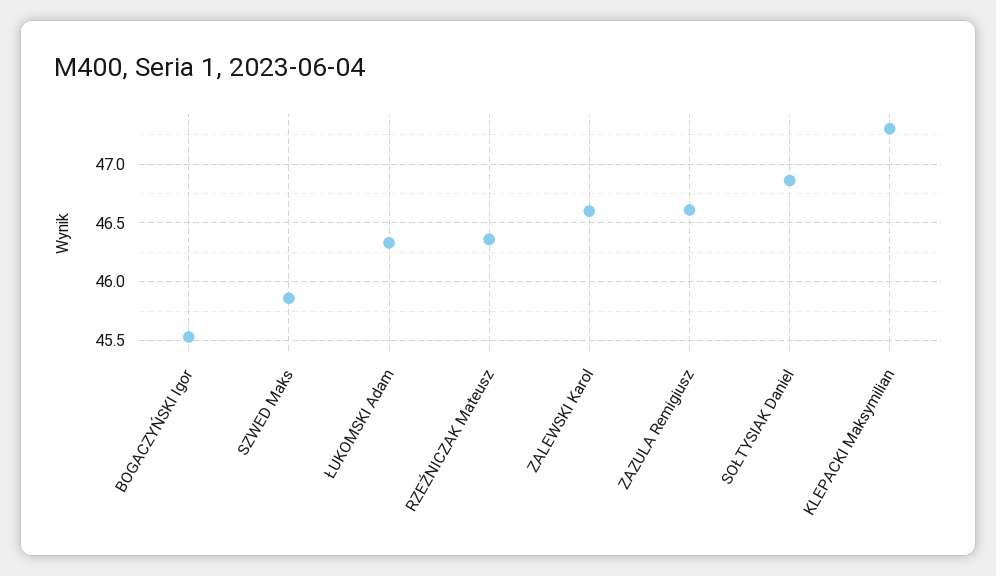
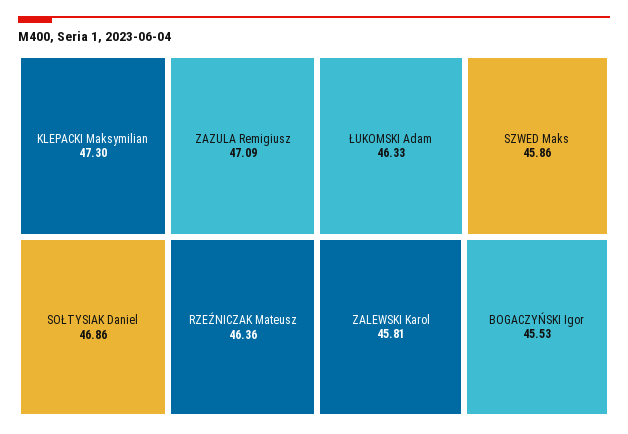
  {
    "BOGACZYŃSKI Igor": 45.53,
    "SZWED Maks": 45.86,
    "ŁUKOMSKI Adam": 46.33,
    "RZEŹNICZAK Mateusz": 46.36,
-   "ZALEWSKI Karol": 46.6,
+   "ZALEWSKI Karol": 45.81,
-   "ZAZULA Remigiusz": 46.6,
+   "ZAZULA Remigiusz": 47.09,
    "SOŁTYSIAK Daniel": 46.86,
    "KLEPACKI Maksymilian": 47.3
  }

